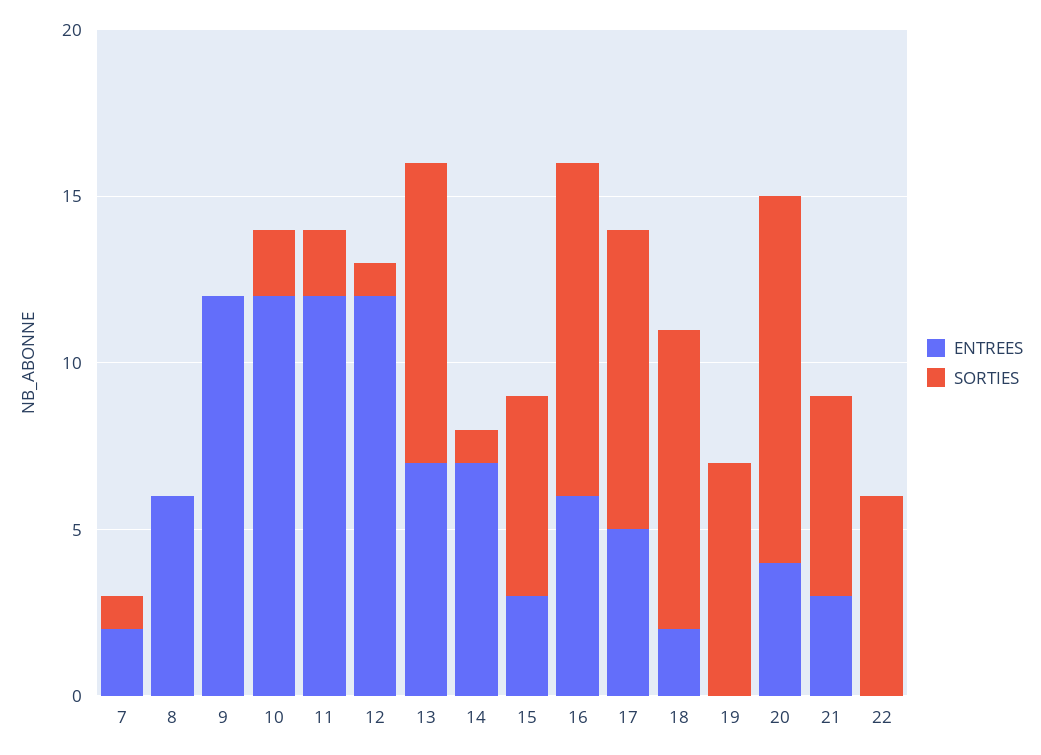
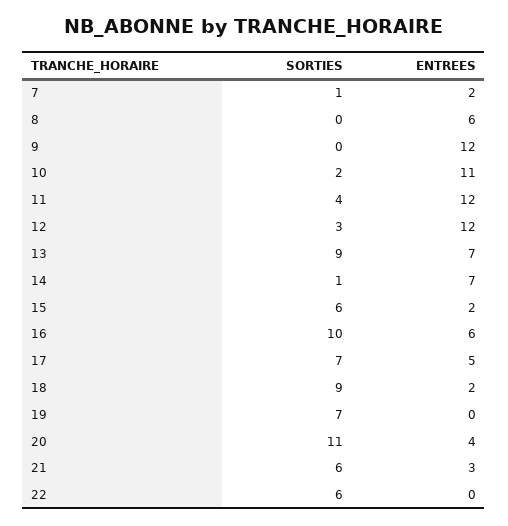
  {
    "ENTREES": {
      "7": 2,
      "8": 6,
      "9": 12,
-     "10": 12,
+     "10": 11,
      "11": 12,
      "12": 12,
      "13": 7,
      "14": 7,
-     "15": 3,
+     "15": 2,
      "16": 6,
      "17": 5,
      "18": 2,
      "19": 0,
      "20": 4,
      "21": 3,
      "22": 0
    },
    "SORTIES": {
      "7": 1,
      "8": 0,
      "9": 0,
      "10": 2,
-     "11": 2,
+     "11": 4,
-     "12": 1,
+     "12": 3,
      "13": 9,
      "14": 1,
      "15": 6,
      "16": 10,
-     "17": 9,
+     "17": 7,
      "18": 9,
      "19": 7,
      "20": 11,
      "21": 6,
      "22": 6
    }
  }

